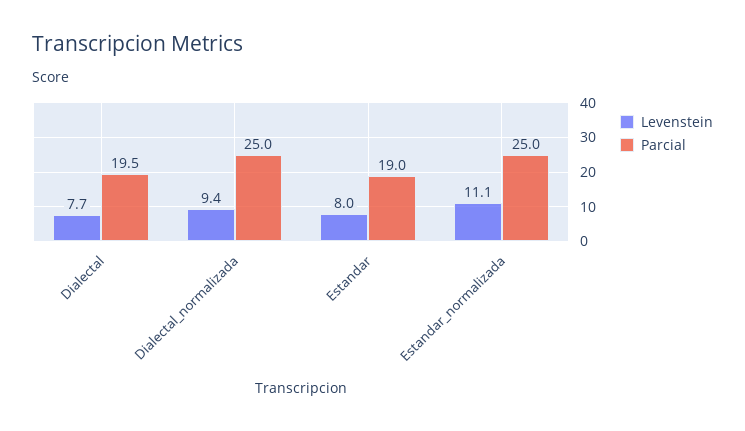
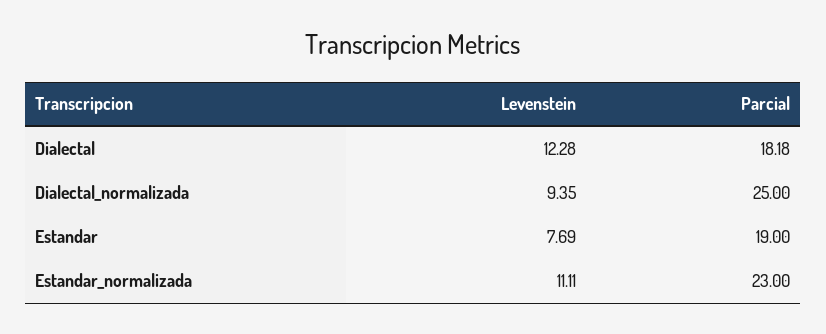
  {
    "Levenstein": {
-     "Dialectal": 7.7,
+     "Dialectal": 12.28,
      "Dialectal_normalizada": 9.35,
-     "Estandar": 8,
+     "Estandar": 7.69,
      "Estandar_normalizada": 11.11
    },
    "Parcial": {
-     "Dialectal": 19.5,
+     "Dialectal": 18.18,
      "Dialectal_normalizada": 25,
      "Estandar": 19,
-     "Estandar_normalizada": 25
+     "Estandar_normalizada": 23
    }
  }

